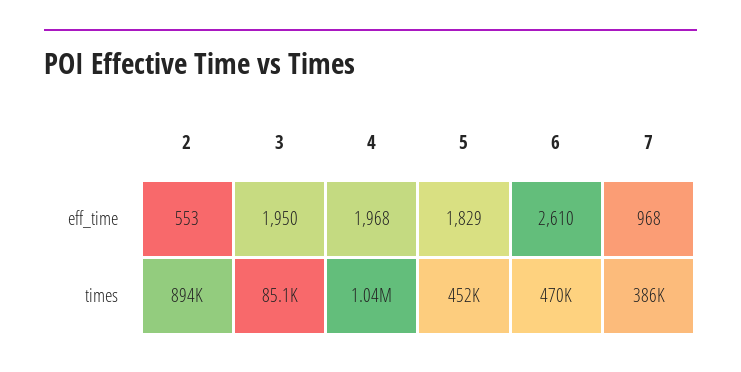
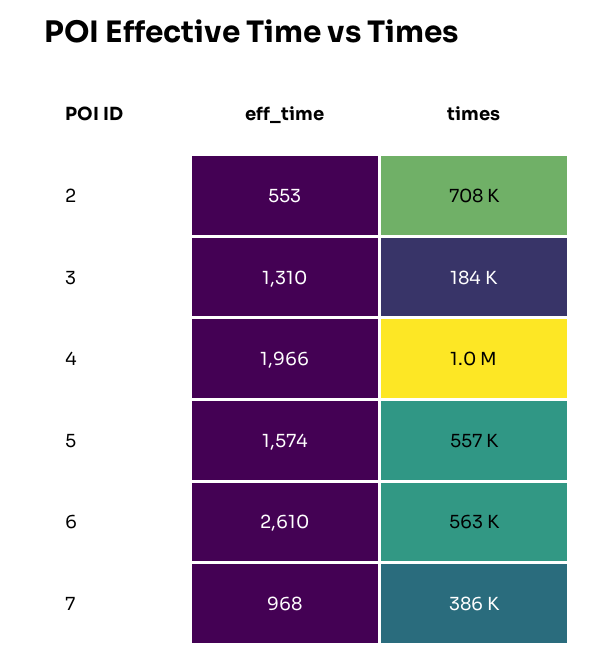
  {
    "2": {
      "eff_time": 553,
-     "times": 894000
+     "times": 708000
    },
    "3": {
-     "eff_time": 1950,
+     "eff_time": 1310,
-     "times": 85100
+     "times": 184000
    },
    "4": {
-     "eff_time": 1968,
+     "eff_time": 1966,
      "times": 1040000
    },
    "5": {
-     "eff_time": 1829,
+     "eff_time": 1574,
-     "times": 452000
+     "times": 557000
    },
    "6": {
      "eff_time": 2610,
-     "times": 470000
+     "times": 563000
    },
    "7": {
      "eff_time": 968,
      "times": 386000
    }
  }

